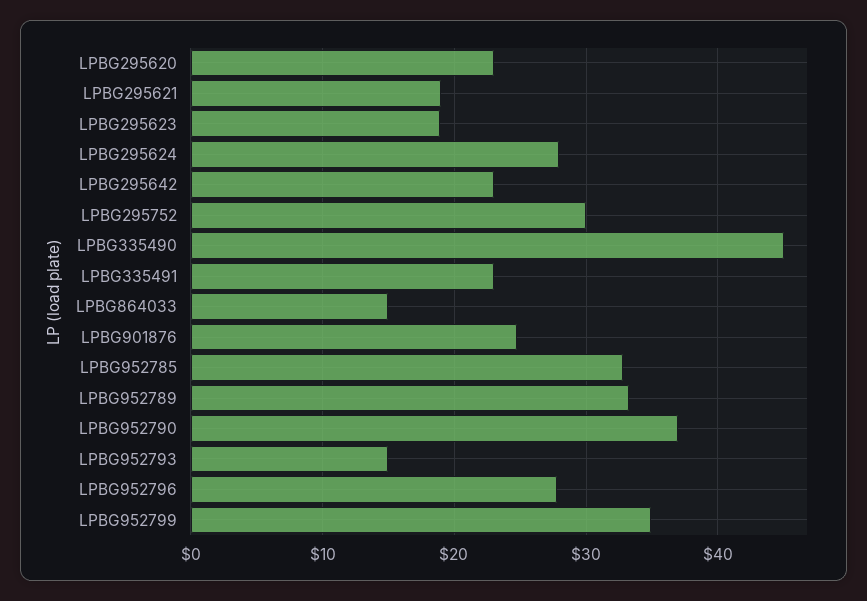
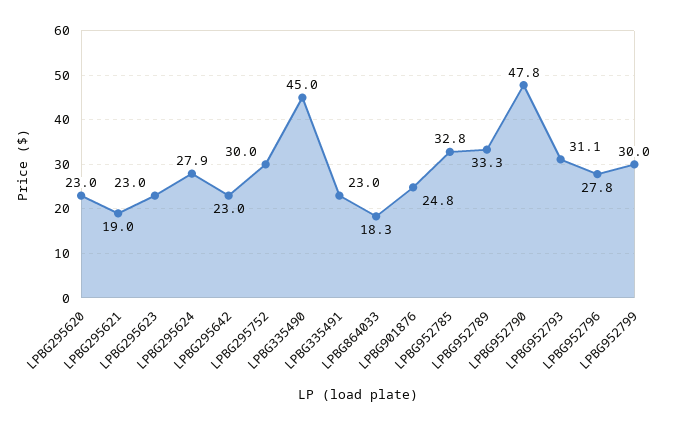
  {
    "LPBG295620": 23,
    "LPBG295621": 19,
-   "LPBG295623": 19,
+   "LPBG295623": 23,
    "LPBG295624": 27.9,
    "LPBG295642": 23,
    "LPBG295752": 30,
    "LPBG335490": 45,
    "LPBG335491": 23,
-   "LPBG864033": 15,
+   "LPBG864033": 18.3,
    "LPBG901876": 24.8,
    "LPBG952785": 32.8,
    "LPBG952789": 33.3,
-   "LPBG952790": 37,
+   "LPBG952790": 47.8,
-   "LPBG952793": 15,
+   "LPBG952793": 31.1,
    "LPBG952796": 27.8,
-   "LPBG952799": 35
+   "LPBG952799": 30
  }

